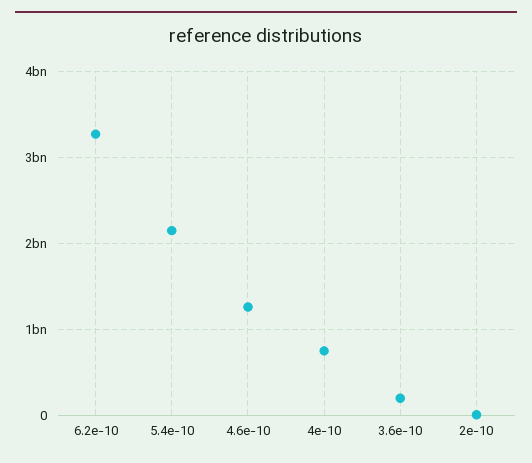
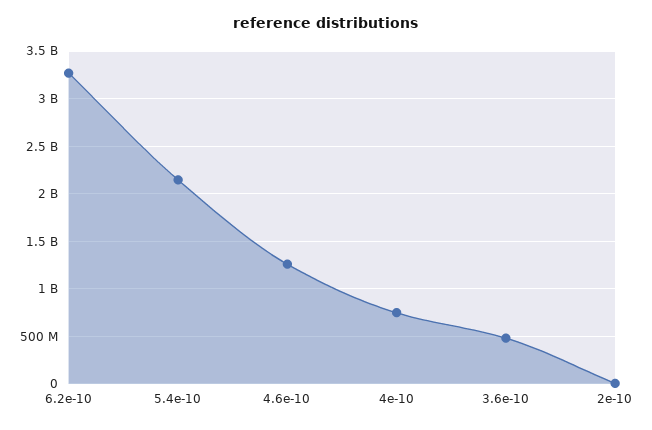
  {
    "6.2e-10": 3300000000,
    "5.4e-10": 2100000000,
    "4.6e-10": 1300000000,
    "4e-10": 700000000,
-   "3.6e-10": 200000000,
+   "3.6e-10": 500000000,
    "2e-10": 0
  }

